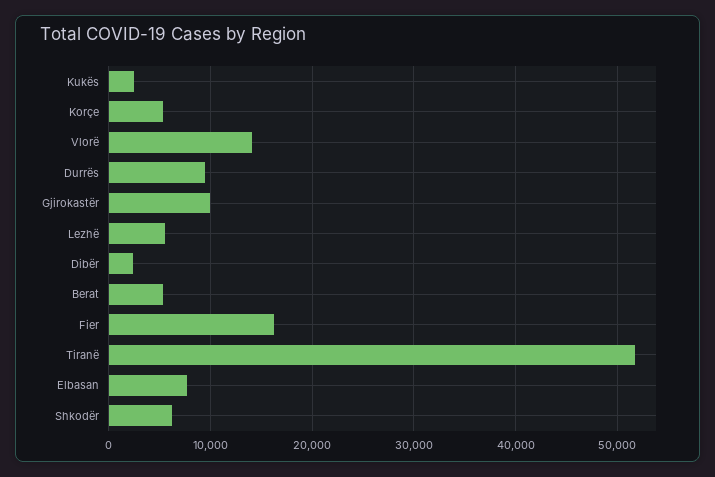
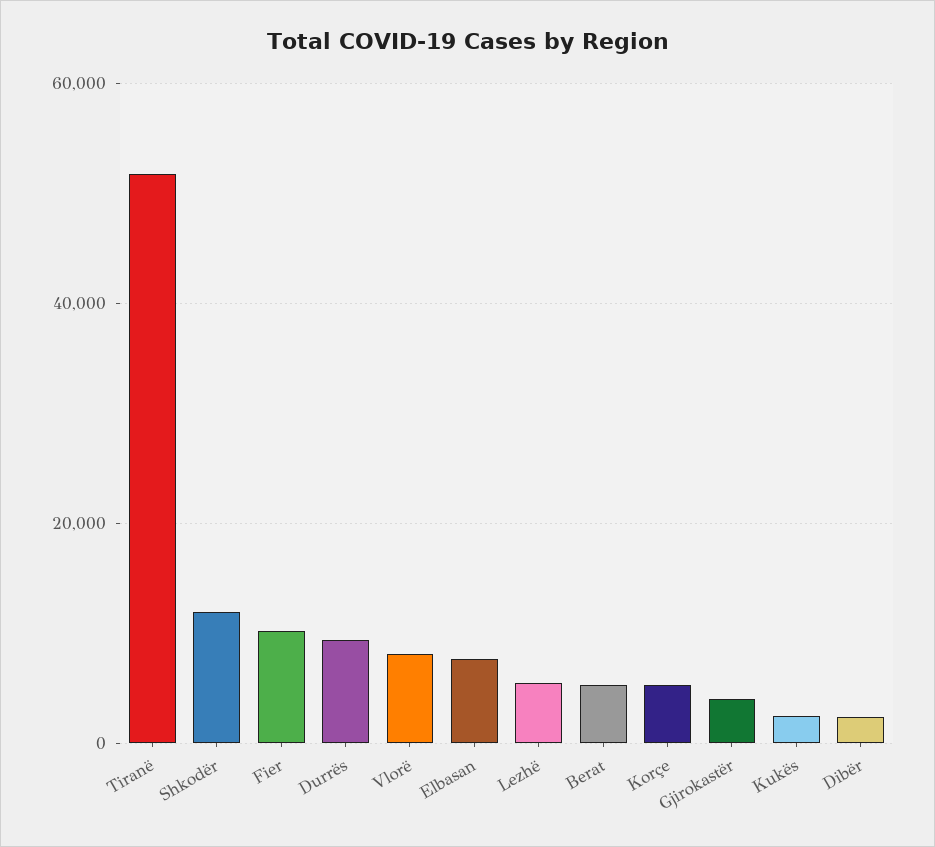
  {
    "Kukës": 2000,
    "Korçe": 5000,
-   "Vlorë": 14000,
+   "Vlorë": 8000,
    "Durrës": 9000,
-   "Gjirokastër": 10000,
+   "Gjirokastër": 4000,
    "Lezhë": 6000,
    "Dibër": 2000,
    "Berat": 5000,
-   "Fier": 16000,
+   "Fier": 10000,
    "Tiranë": 52000,
    "Elbasan": 8000,
-   "Shkodër": 6000
+   "Shkodër": 12000
  }

